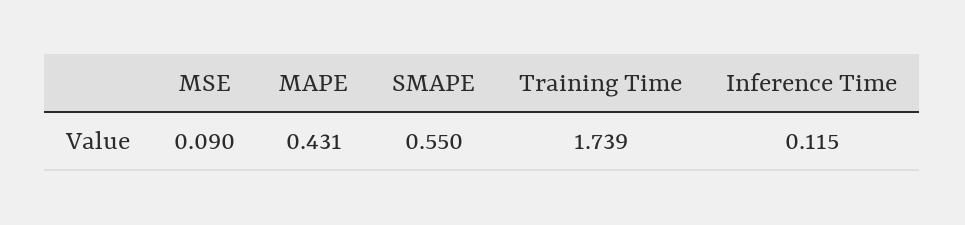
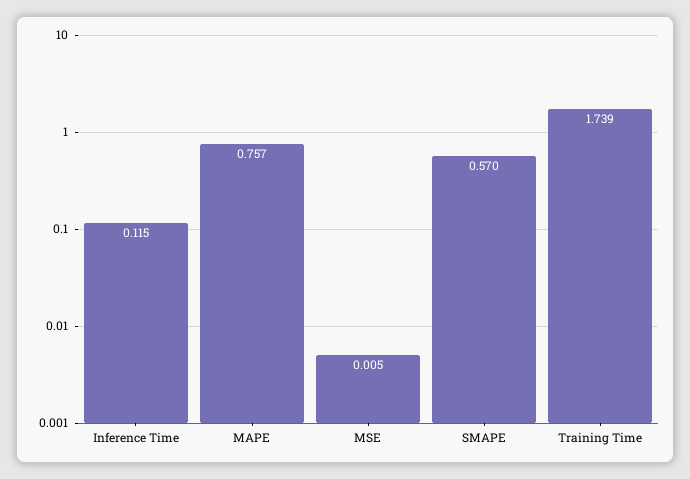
  {
-   "MSE": 0.09,
+   "MSE": 0.005,
-   "MAPE": 0.431,
+   "MAPE": 0.757,
-   "SMAPE": 0.55,
+   "SMAPE": 0.57,
    "Training Time": 1.739,
    "Inference Time": 0.115
  }

